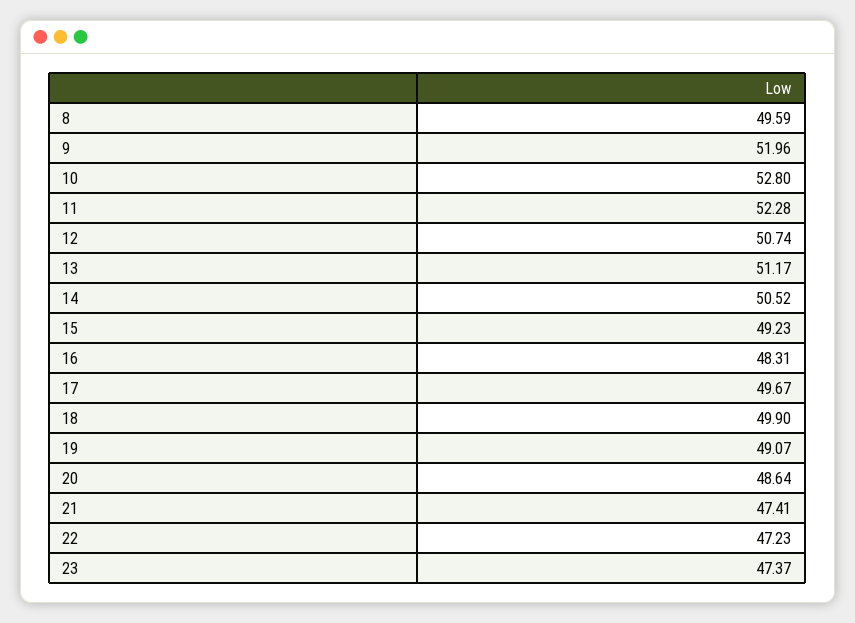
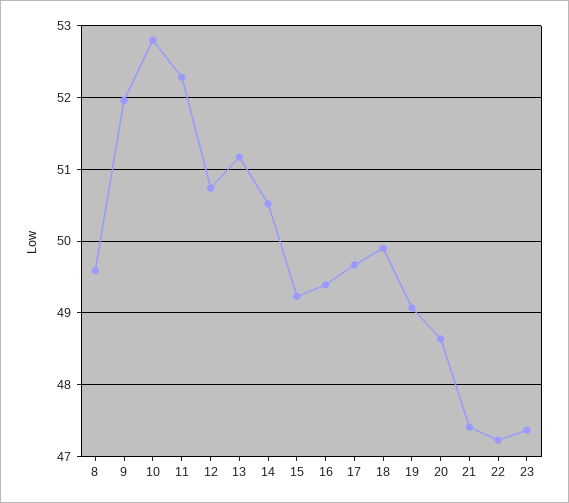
  {
    "8": 49.59,
    "9": 51.96,
    "10": 52.8,
    "11": 52.28,
    "12": 50.74,
    "13": 51.17,
    "14": 50.52,
    "15": 49.23,
-   "16": 48.31,
+   "16": 49.4,
    "17": 49.67,
    "18": 49.9,
    "19": 49.07,
    "20": 48.64,
    "21": 47.41,
    "22": 47.23,
    "23": 47.37
  }

